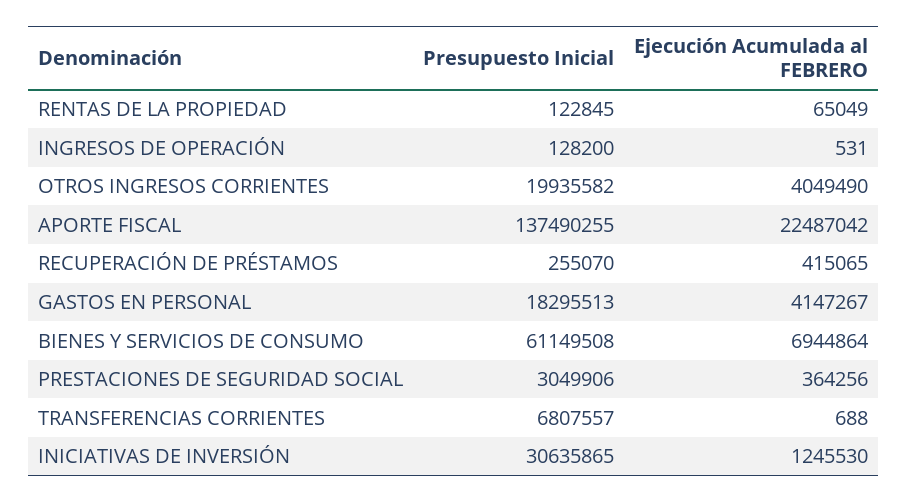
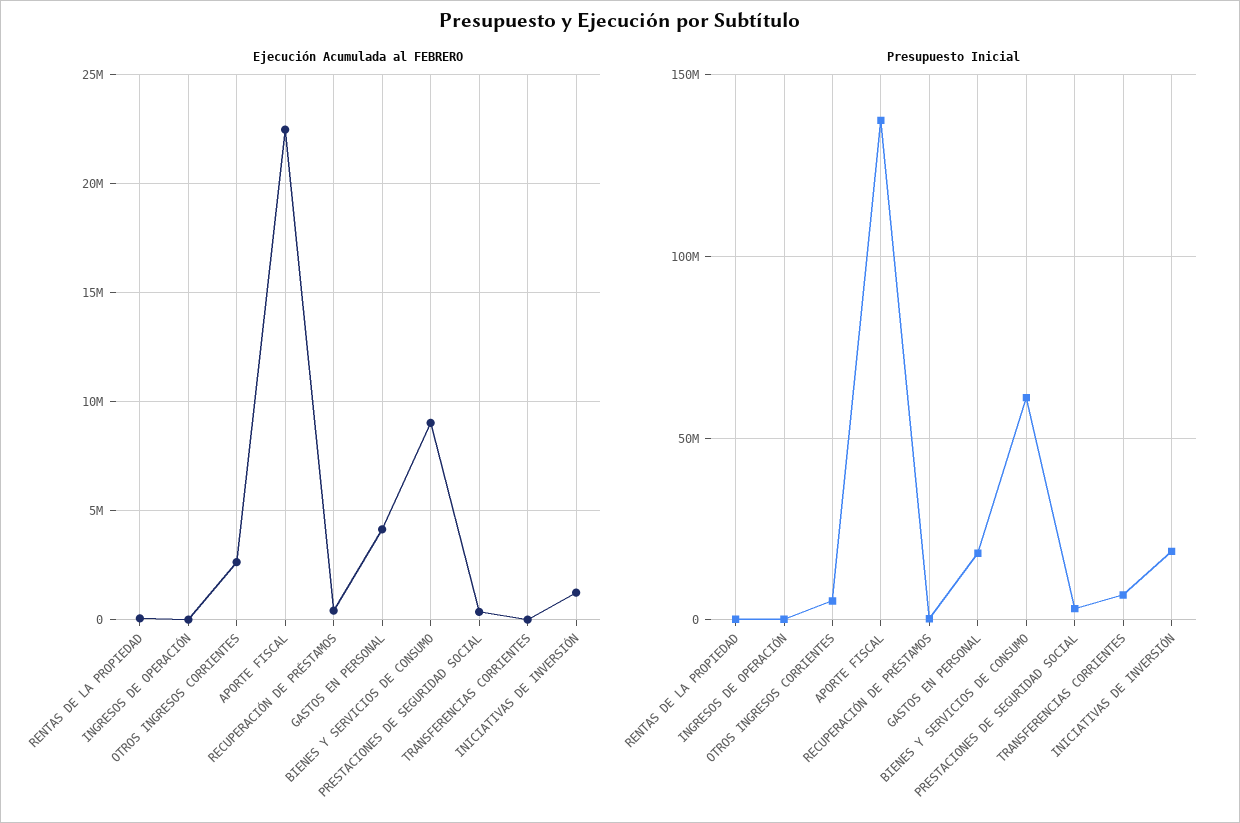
  {
    "Presupuesto Inicial": {
      "RENTAS DE LA PROPIEDAD": 122845,
      "INGRESOS DE OPERACIÓN": 128200,
-     "OTROS INGRESOS CORRIENTES": 19935582,
+     "OTROS INGRESOS CORRIENTES": 5000000,
      "APORTE FISCAL": 137490255,
      "RECUPERACIÓN DE PRÉSTAMOS": 255070,
      "GASTOS EN PERSONAL": 18295513,
      "BIENES Y SERVICIOS DE CONSUMO": 61149508,
      "PRESTACIONES DE SEGURIDAD SOCIAL": 3049906,
      "TRANSFERENCIAS CORRIENTES": 6807557,
-     "INICIATIVAS DE INVERSIÓN": 30635865
+     "INICIATIVAS DE INVERSIÓN": 20000000
    },
    "Ejecución Acumulada al FEBRERO": {
      "RENTAS DE LA PROPIEDAD": 65049,
      "INGRESOS DE OPERACIÓN": 531,
-     "OTROS INGRESOS CORRIENTES": 4049490,
+     "OTROS INGRESOS CORRIENTES": 2500000,
      "APORTE FISCAL": 22487042,
      "RECUPERACIÓN DE PRÉSTAMOS": 415065,
      "GASTOS EN PERSONAL": 4147267,
-     "BIENES Y SERVICIOS DE CONSUMO": 6944864,
+     "BIENES Y SERVICIOS DE CONSUMO": 9000000,
      "PRESTACIONES DE SEGURIDAD SOCIAL": 364256,
      "TRANSFERENCIAS CORRIENTES": 688,
      "INICIATIVAS DE INVERSIÓN": 1245530
    }
  }

